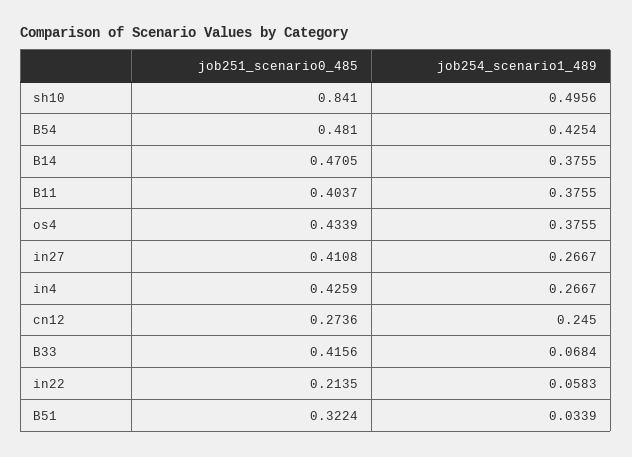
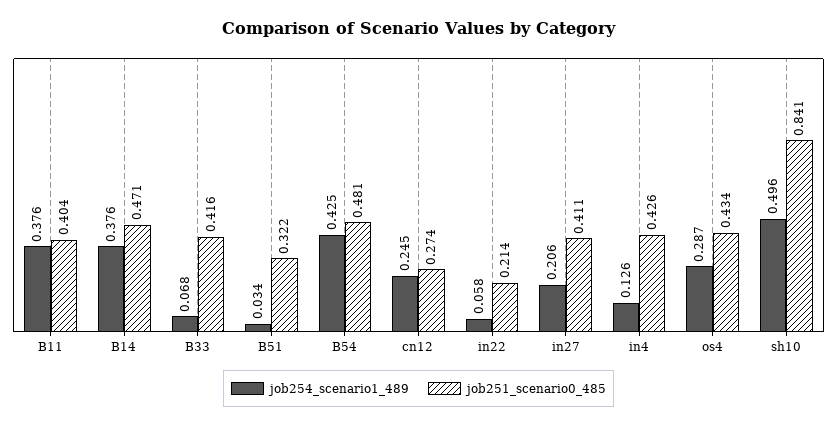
  {
    "job251_scenario0_485": {
      "sh10": 0.841,
      "B54": 0.481,
      "B14": 0.4705,
      "B11": 0.4037,
      "os4": 0.4339,
      "in27": 0.4108,
      "in4": 0.4259,
      "cn12": 0.2736,
      "B33": 0.4156,
      "in22": 0.2135,
      "B51": 0.3224
    },
    "job254_scenario1_489": {
      "sh10": 0.4956,
      "B54": 0.4254,
      "B14": 0.3755,
      "B11": 0.3755,
-     "os4": 0.3755,
+     "os4": 0.287,
-     "in27": 0.2667,
+     "in27": 0.206,
-     "in4": 0.2667,
+     "in4": 0.126,
      "cn12": 0.245,
      "B33": 0.0684,
      "in22": 0.0583,
      "B51": 0.0339
    }
  }

